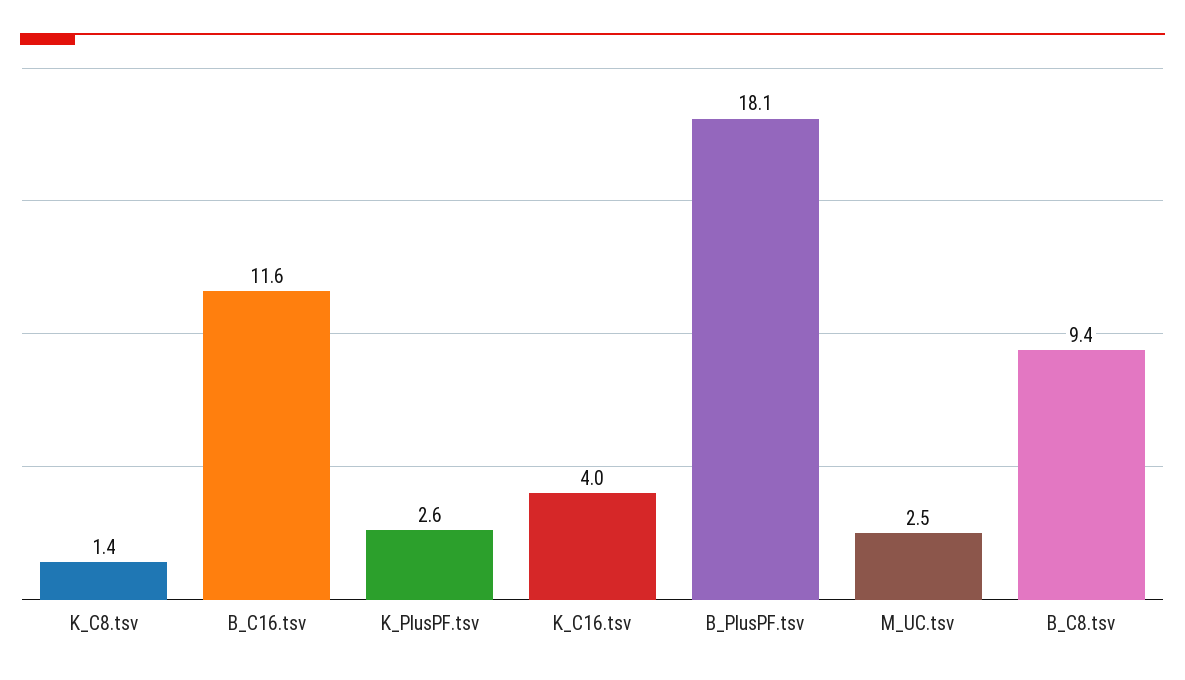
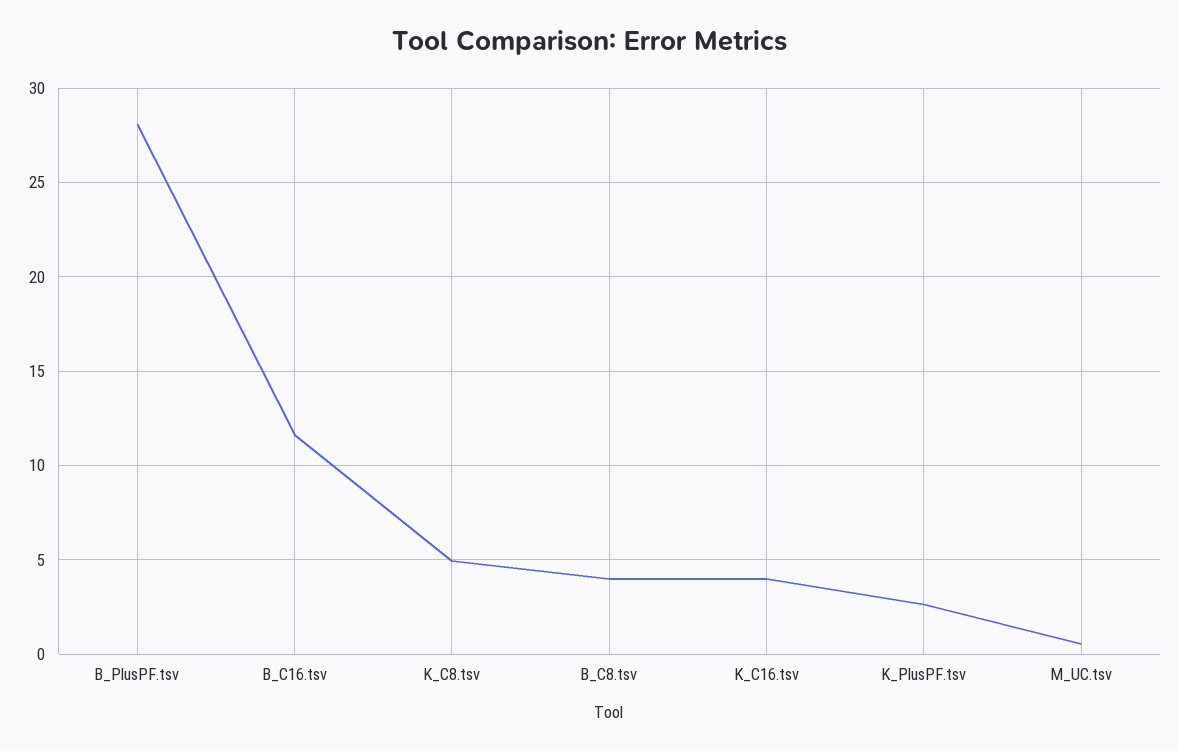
  {
-   "K_C8.tsv": 1.4,
+   "K_C8.tsv": 5,
    "B_C16.tsv": 11.6,
    "K_PlusPF.tsv": 2.6,
    "K_C16.tsv": 4,
-   "B_PlusPF.tsv": 18.1,
+   "B_PlusPF.tsv": 28,
-   "M_UC.tsv": 2.5,
+   "M_UC.tsv": 0.5,
-   "B_C8.tsv": 9.4
+   "B_C8.tsv": 4
  }

